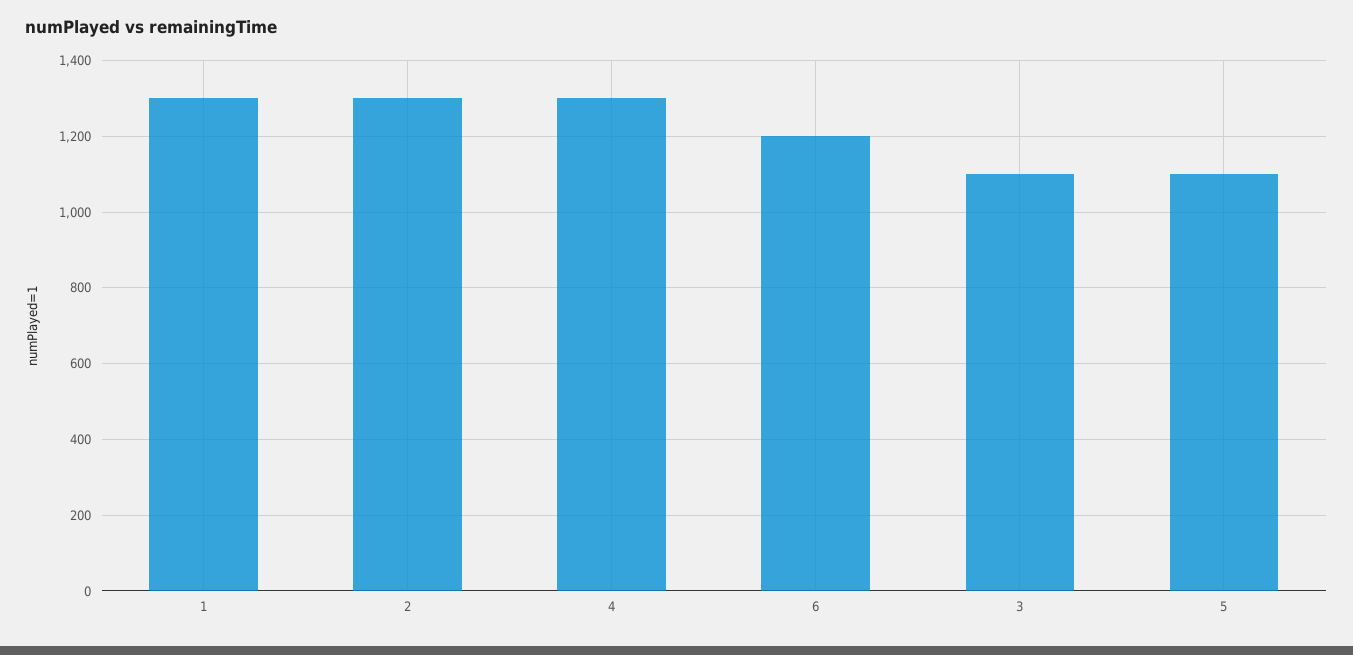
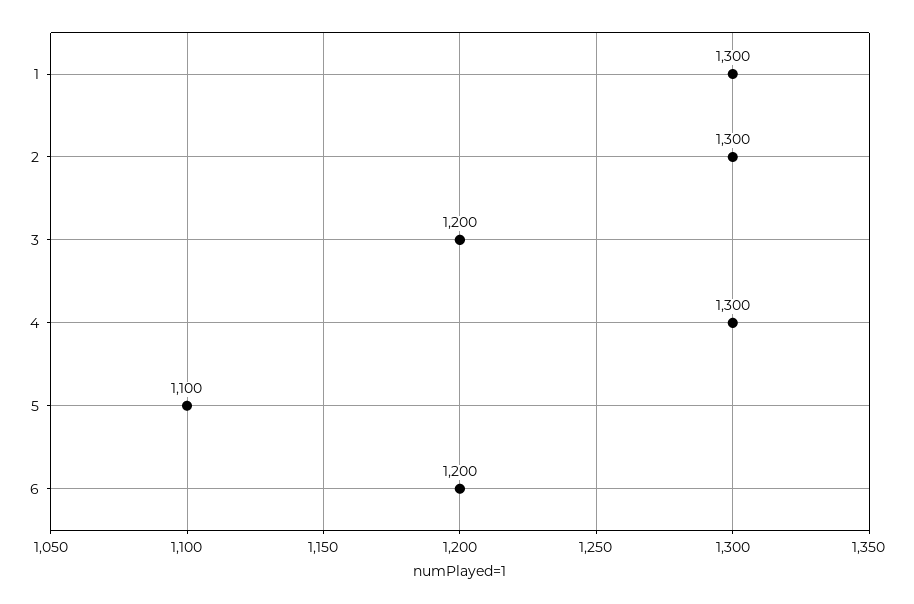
  {
    "1": 1300,
    "2": 1300,
    "4": 1300,
    "6": 1200,
-   "3": 1100,
+   "3": 1200,
    "5": 1100
  }

